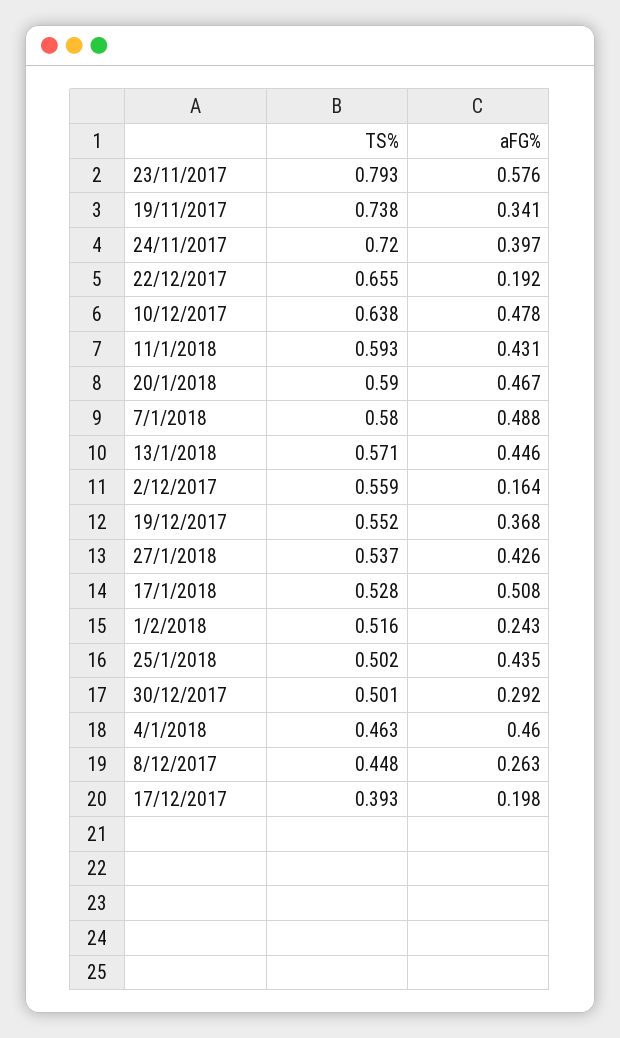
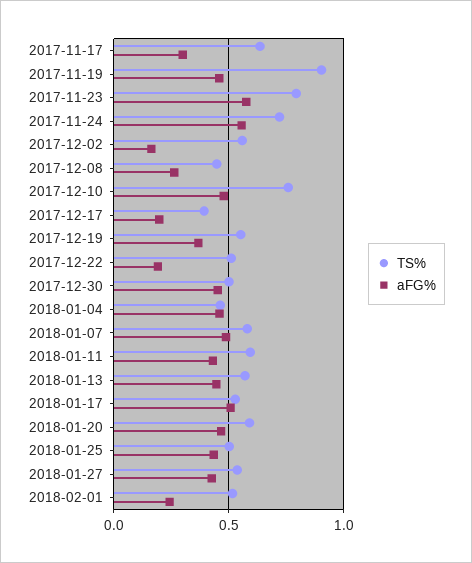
  {
    "TS%": {
      "23/11/2017": 0.793,
-     "19/11/2017": 0.738,
+     "19/11/2017": 0.9,
      "24/11/2017": 0.72,
-     "22/12/2017": 0.655,
+     "22/12/2017": 0.5,
-     "10/12/2017": 0.638,
+     "10/12/2017": 0.75,
      "11/1/2018": 0.593,
      "20/1/2018": 0.59,
      "7/1/2018": 0.58,
      "13/1/2018": 0.571,
      "2/12/2017": 0.559,
      "19/12/2017": 0.552,
      "27/1/2018": 0.537,
      "17/1/2018": 0.528,
      "1/2/2018": 0.516,
      "25/1/2018": 0.502,
      "30/12/2017": 0.501,
      "4/1/2018": 0.463,
      "8/12/2017": 0.448,
-     "17/12/2017": 0.393
+     "17/12/2017": 0.393,
+     "2017-11-17": 0.65
    },
    "aFG%": {
      "23/11/2017": 0.576,
-     "19/11/2017": 0.341,
+     "19/11/2017": 0.45,
-     "24/11/2017": 0.397,
+     "24/11/2017": 0.55,
      "22/12/2017": 0.192,
      "10/12/2017": 0.478,
      "11/1/2018": 0.431,
      "20/1/2018": 0.467,
      "7/1/2018": 0.488,
      "13/1/2018": 0.446,
      "2/12/2017": 0.164,
      "19/12/2017": 0.368,
      "27/1/2018": 0.426,
      "17/1/2018": 0.508,
      "1/2/2018": 0.243,
      "25/1/2018": 0.435,
-     "30/12/2017": 0.292,
+     "30/12/2017": 0.45,
      "4/1/2018": 0.46,
      "8/12/2017": 0.263,
-     "17/12/2017": 0.198
+     "17/12/2017": 0.198,
+     "2017-11-17": 0.3
    }
  }

